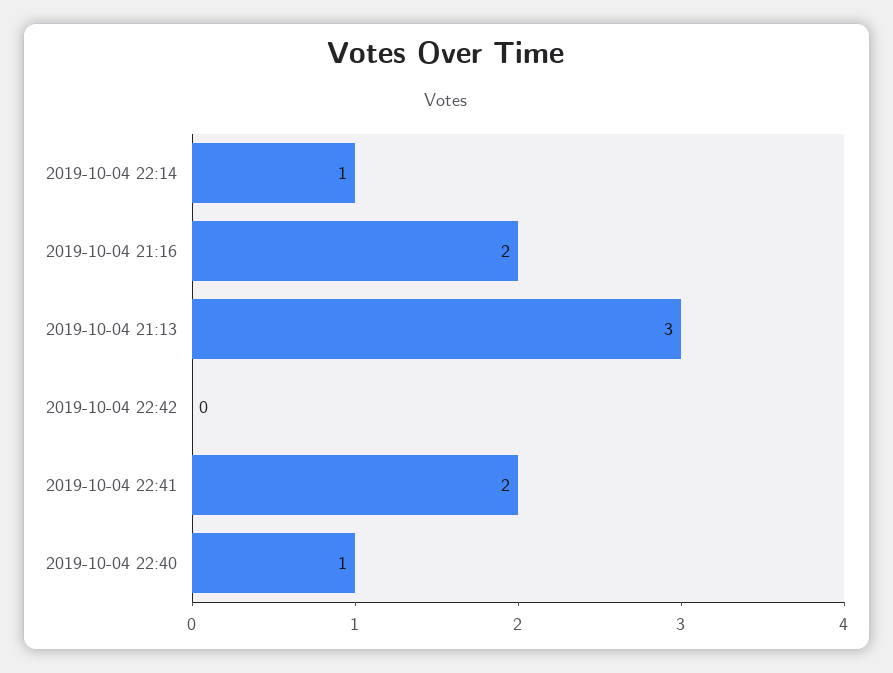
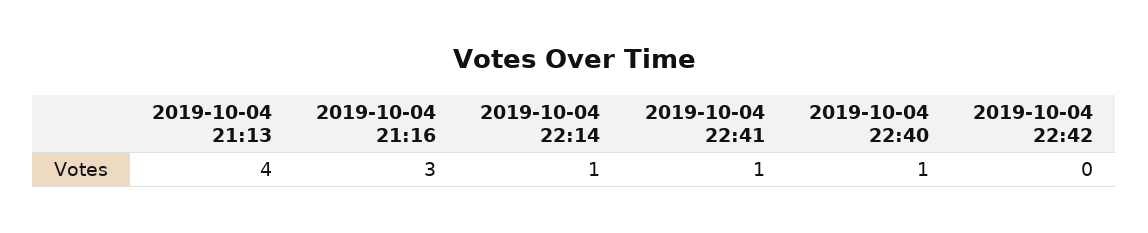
  {
    "2019-10-04 22:14": 1,
-   "2019-10-04 21:16": 2,
+   "2019-10-04 21:16": 3,
-   "2019-10-04 21:13": 3,
+   "2019-10-04 21:13": 4,
    "2019-10-04 22:42": 0,
-   "2019-10-04 22:41": 2,
+   "2019-10-04 22:41": 1,
    "2019-10-04 22:40": 1
  }

